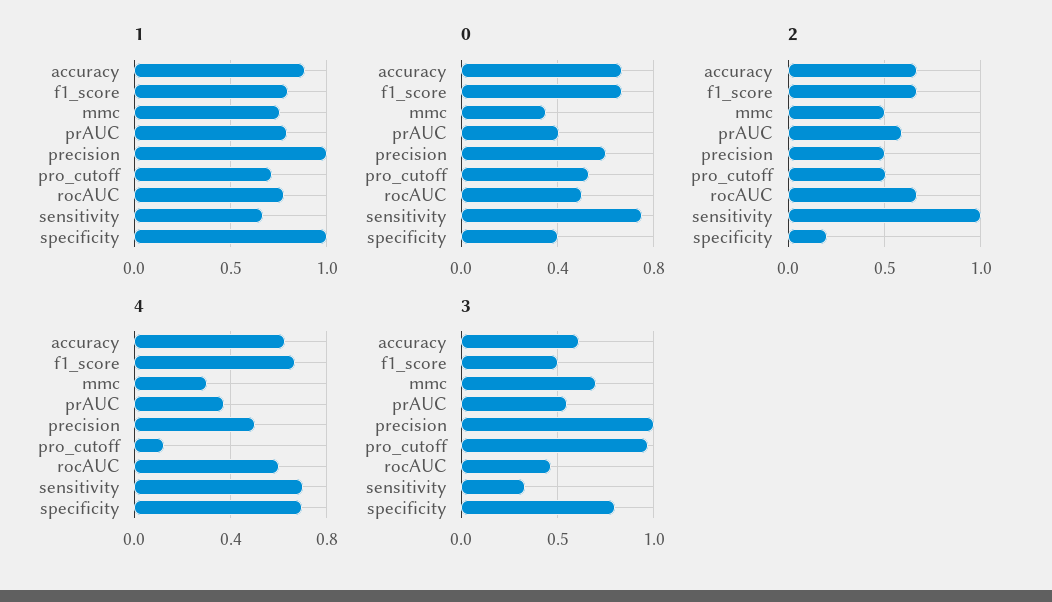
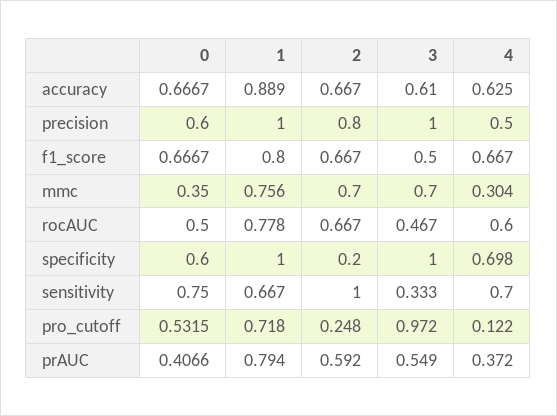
  {
    "1": {
      "accuracy": 0.889,
      "f1_score": 0.8,
      "mmc": 0.756,
      "prAUC": 0.794,
      "precision": 1,
      "pro_cutoff": 0.718,
      "rocAUC": 0.778,
      "sensitivity": 0.667,
      "specificity": 1
    },
    "0": {
      "accuracy": 0.6667,
      "f1_score": 0.6667,
      "mmc": 0.35,
      "prAUC": 0.4066,
      "precision": 0.6,
      "pro_cutoff": 0.5315,
      "rocAUC": 0.5,
      "sensitivity": 0.75,
-     "specificity": 0.4
+     "specificity": 0.6
    },
    "2": {
      "accuracy": 0.667,
      "f1_score": 0.667,
-     "mmc": 0.5,
+     "mmc": 0.7,
      "prAUC": 0.592,
-     "precision": 0.5,
+     "precision": 0.8,
-     "pro_cutoff": 0.5,
+     "pro_cutoff": 0.248,
      "rocAUC": 0.667,
      "sensitivity": 1,
      "specificity": 0.2
    },
    "4": {
      "accuracy": 0.625,
      "f1_score": 0.667,
      "mmc": 0.304,
      "prAUC": 0.372,
      "precision": 0.5,
      "pro_cutoff": 0.122,
      "rocAUC": 0.6,
      "sensitivity": 0.7,
      "specificity": 0.698
    },
    "3": {
      "accuracy": 0.61,
      "f1_score": 0.5,
      "mmc": 0.7,
      "prAUC": 0.549,
      "precision": 1,
      "pro_cutoff": 0.972,
      "rocAUC": 0.467,
      "sensitivity": 0.333,
-     "specificity": 0.8
+     "specificity": 1
    }
  }

